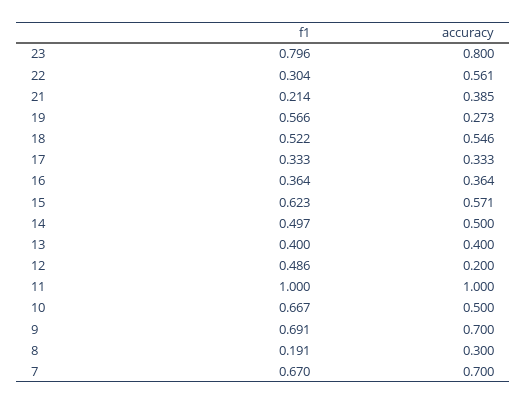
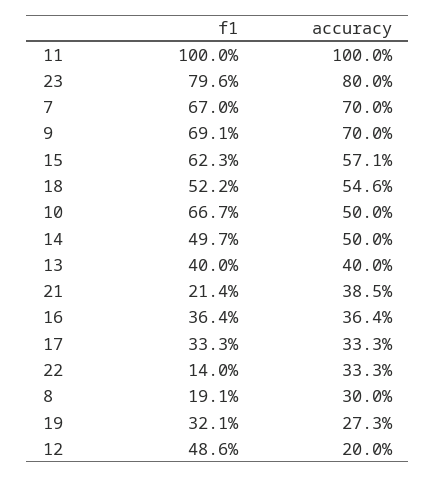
  {
    "f1": {
      "23": 0.796,
-     "22": 0.304,
+     "22": 0.14,
      "21": 0.214,
-     "19": 0.566,
+     "19": 0.321,
      "18": 0.522,
      "17": 0.333,
      "16": 0.364,
      "15": 0.623,
      "14": 0.497,
      "13": 0.4,
      "12": 0.486,
      "11": 1,
      "10": 0.667,
      "9": 0.691,
      "8": 0.191,
      "7": 0.67
    },
    "accuracy": {
      "23": 0.8,
-     "22": 0.561,
+     "22": 0.333,
      "21": 0.385,
      "19": 0.273,
      "18": 0.546,
      "17": 0.333,
      "16": 0.364,
      "15": 0.571,
      "14": 0.5,
      "13": 0.4,
      "12": 0.2,
      "11": 1,
      "10": 0.5,
      "9": 0.7,
      "8": 0.3,
      "7": 0.7
    }
  }

